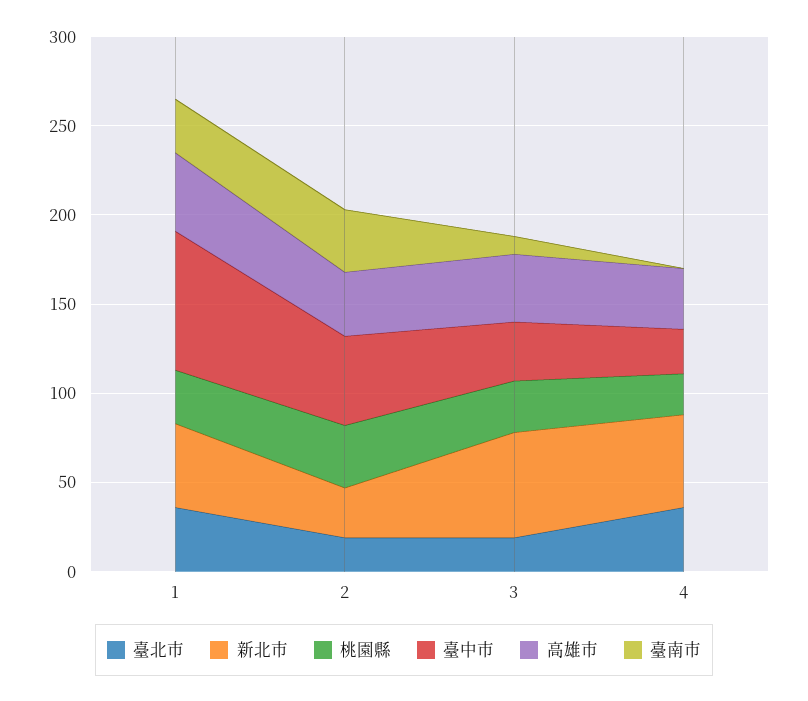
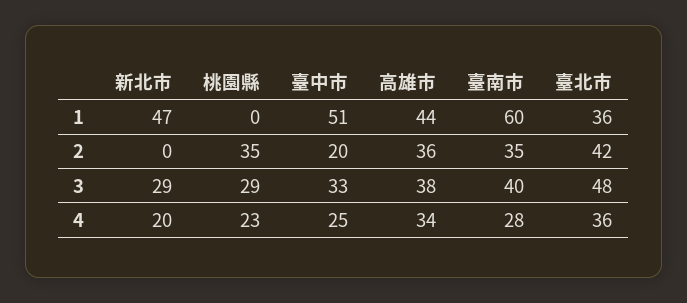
  {
    "臺北市": {
      "1": 36,
-     "2": 20,
+     "2": 42,
-     "3": 20,
+     "3": 48,
      "4": 36
    },
    "新北市": {
      "1": 47,
-     "2": 30,
+     "2": 0,
-     "3": 60,
+     "3": 29,
-     "4": 50
+     "4": 20
    },
    "桃園縣": {
-     "1": 30,
+     "1": 0,
      "2": 35,
      "3": 29,
      "4": 23
    },
    "臺中市": {
-     "1": 80,
+     "1": 51,
-     "2": 50,
+     "2": 20,
      "3": 33,
      "4": 25
    },
    "高雄市": {
      "1": 44,
      "2": 36,
      "3": 38,
      "4": 34
    },
    "臺南市": {
-     "1": 30,
+     "1": 60,
      "2": 35,
-     "3": 10,
+     "3": 40,
-     "4": 0
+     "4": 28
    }
  }

